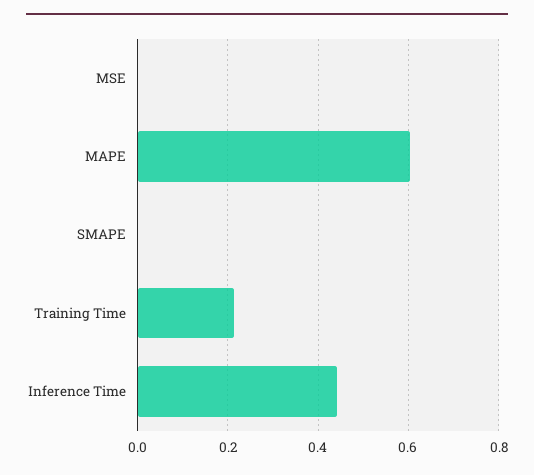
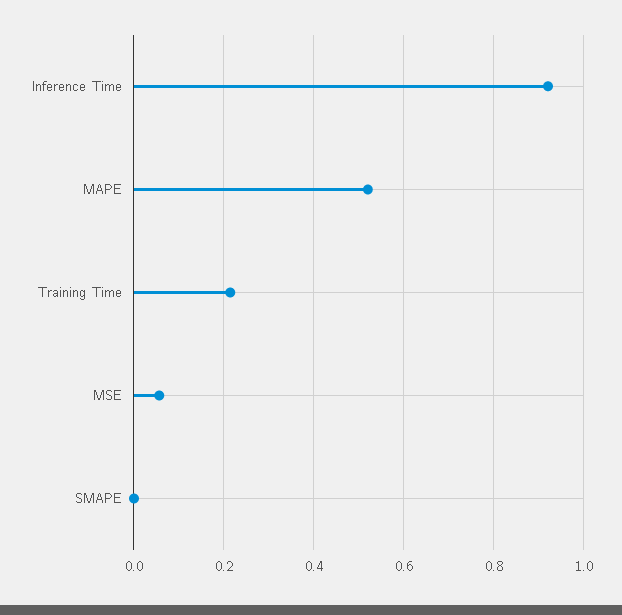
  {
-   "MSE": 0,
+   "MSE": 0.06,
-   "MAPE": 0.6,
+   "MAPE": 0.52,
    "SMAPE": 0,
    "Training Time": 0.22,
-   "Inference Time": 0.44
+   "Inference Time": 0.92
  }

